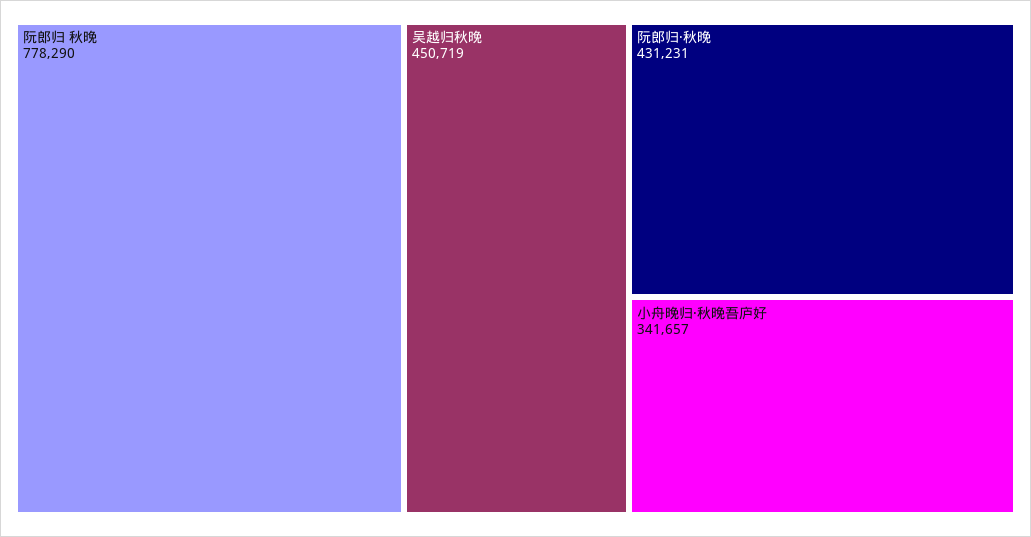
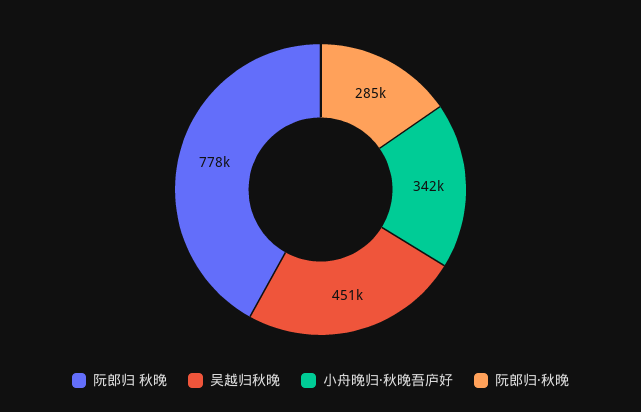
  {
    "阮郎归 秋晚": 778290,
    "吴越归秋晚": 450719,
-   "阮郎归·秋晚": 431231,
+   "阮郎归·秋晚": 285000,
    "小舟晚归·秋晚吾庐好": 341657
  }

